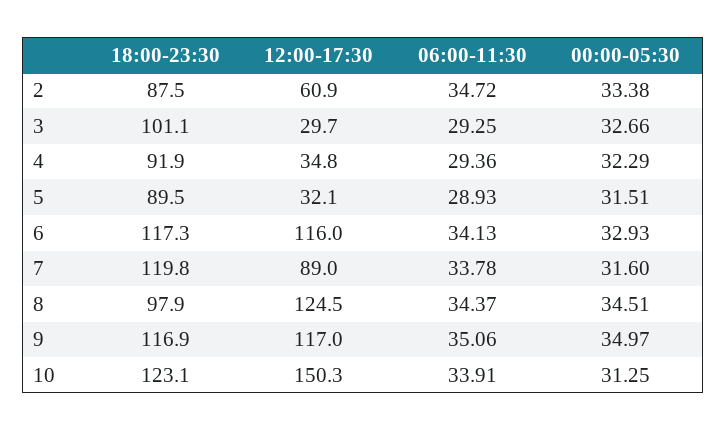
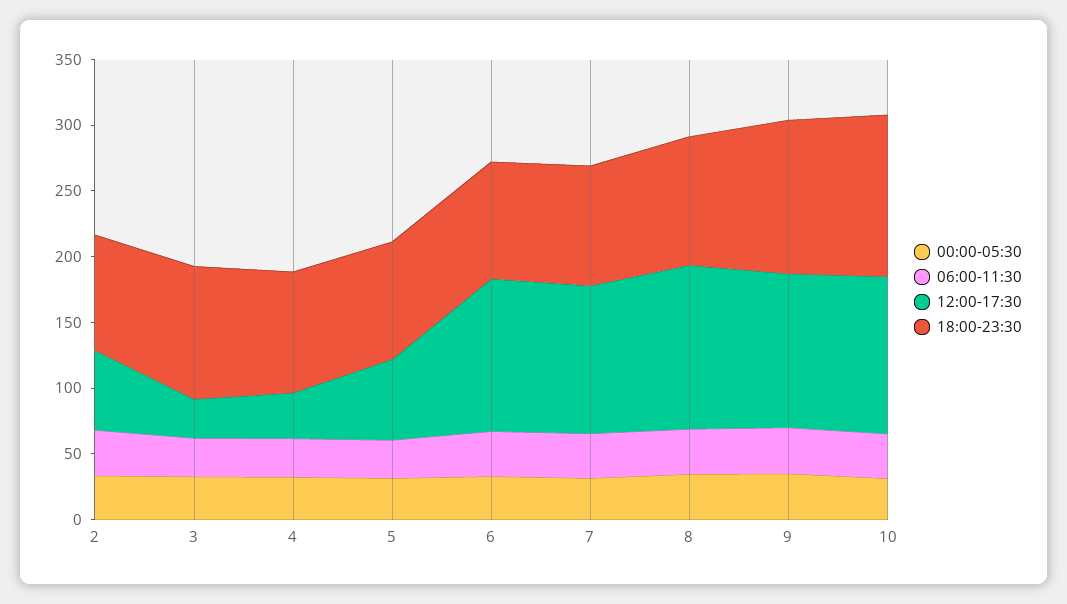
  {
    "18:00-23:30": {
      "2": 87.5,
      "3": 101.1,
      "4": 91.9,
      "5": 89.5,
-     "6": 117.3,
+     "6": 90,
-     "7": 119.8,
+     "7": 90,
      "8": 97.9,
      "9": 116.9,
      "10": 123.1
    },
    "12:00-17:30": {
      "2": 60.9,
      "3": 29.7,
      "4": 34.8,
-     "5": 32.1,
+     "5": 60,
      "6": 116,
-     "7": 89,
+     "7": 110,
      "8": 124.5,
      "9": 117,
-     "10": 150.3
+     "10": 120
    },
    "06:00-11:30": {
      "2": 34.72,
      "3": 29.25,
      "4": 29.36,
      "5": 28.93,
      "6": 34.13,
      "7": 33.78,
      "8": 34.37,
      "9": 35.06,
      "10": 33.91
    },
    "00:00-05:30": {
      "2": 33.38,
      "3": 32.66,
      "4": 32.29,
      "5": 31.51,
      "6": 32.93,
      "7": 31.6,
      "8": 34.51,
      "9": 34.97,
      "10": 31.25
    }
  }

